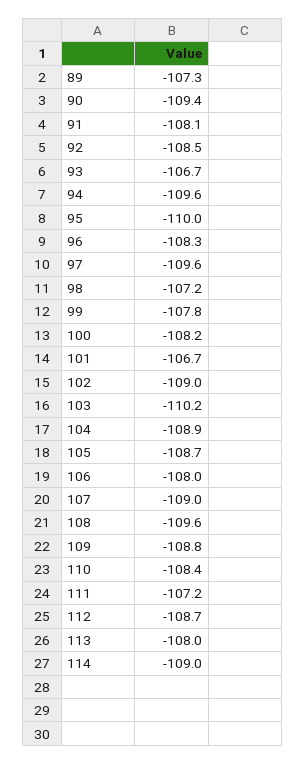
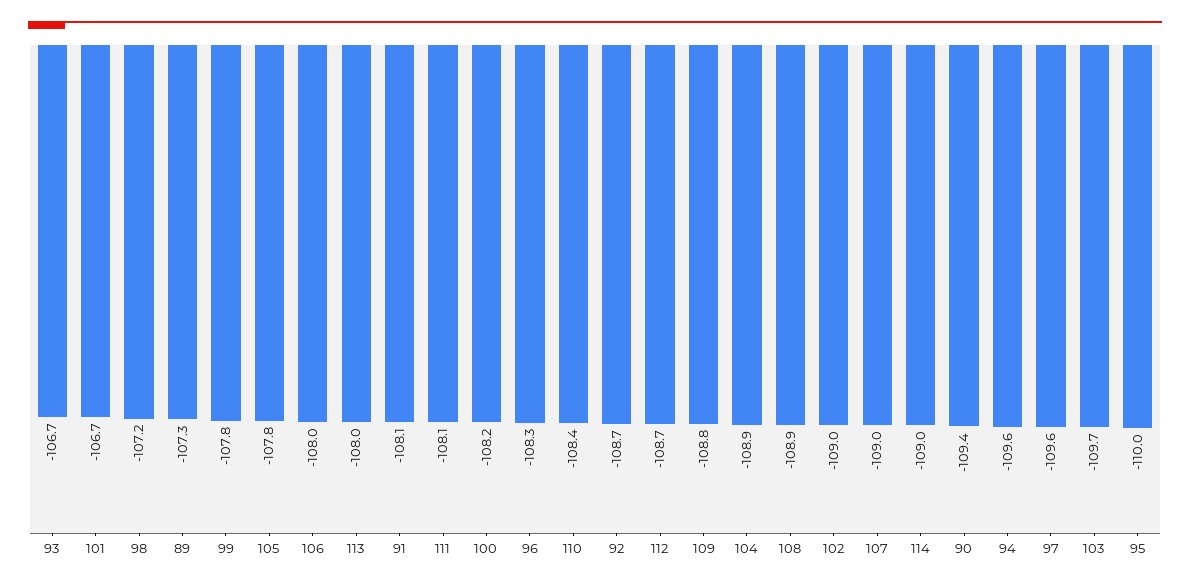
  {
    "89": -107.3,
    "90": -109.4,
    "91": -108.1,
-   "92": -108.5,
+   "92": -108.7,
    "93": -106.7,
    "94": -109.6,
    "95": -110,
    "96": -108.3,
    "97": -109.6,
    "98": -107.2,
    "99": -107.8,
    "100": -108.2,
    "101": -106.7,
    "102": -109,
-   "103": -110.2,
+   "103": -109.7,
    "104": -108.9,
-   "105": -108.7,
+   "105": -107.8,
    "106": -108,
    "107": -109,
-   "108": -109.6,
+   "108": -108.9,
    "109": -108.8,
    "110": -108.4,
-   "111": -107.2,
+   "111": -108.1,
    "112": -108.7,
    "113": -108,
    "114": -109
  }

